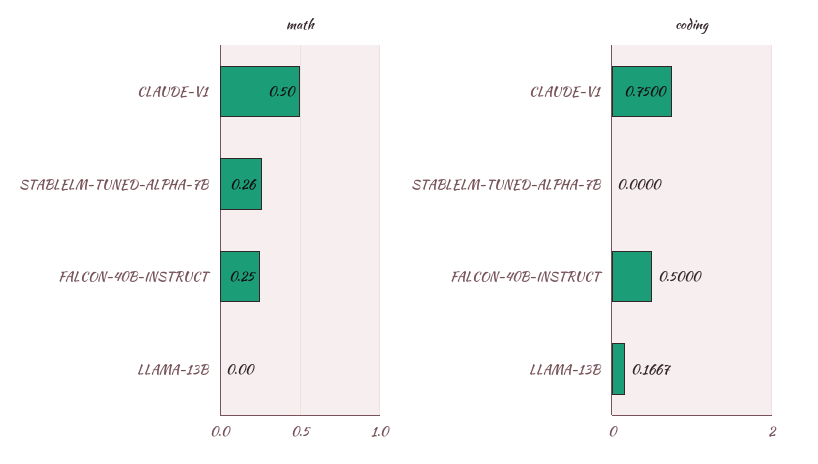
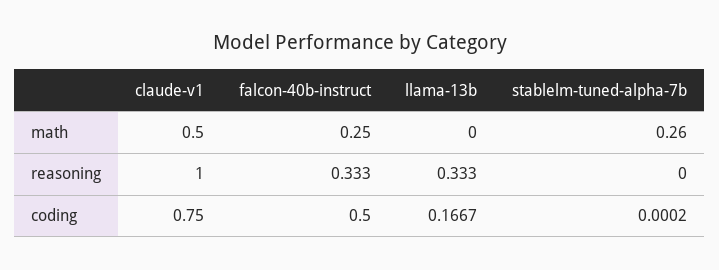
  {
    "math": {
      "CLAUDE-V1": 0.5,
      "STABLELM-TUNED-ALPHA-7B": 0.26,
      "FALCON-40B-INSTRUCT": 0.25,
      "LLAMA-13B": 0
    },
    "coding": {
      "CLAUDE-V1": 0.75,
-     "STABLELM-TUNED-ALPHA-7B": 0,
+     "STABLELM-TUNED-ALPHA-7B": 0.0002,
      "FALCON-40B-INSTRUCT": 0.5,
      "LLAMA-13B": 0.1667
-   }
+   },
+   "reasoning": {
+     "CLAUDE-V1": 1,
+     "FALCON-40B-INSTRUCT": 0.333,
+     "LLAMA-13B": 0.333,
+     "STABLELM-TUNED-ALPHA-7B": 0
+   }
  }

